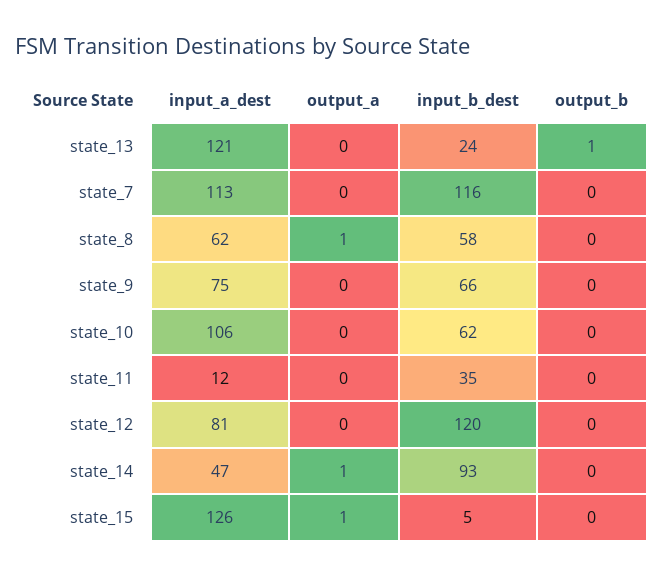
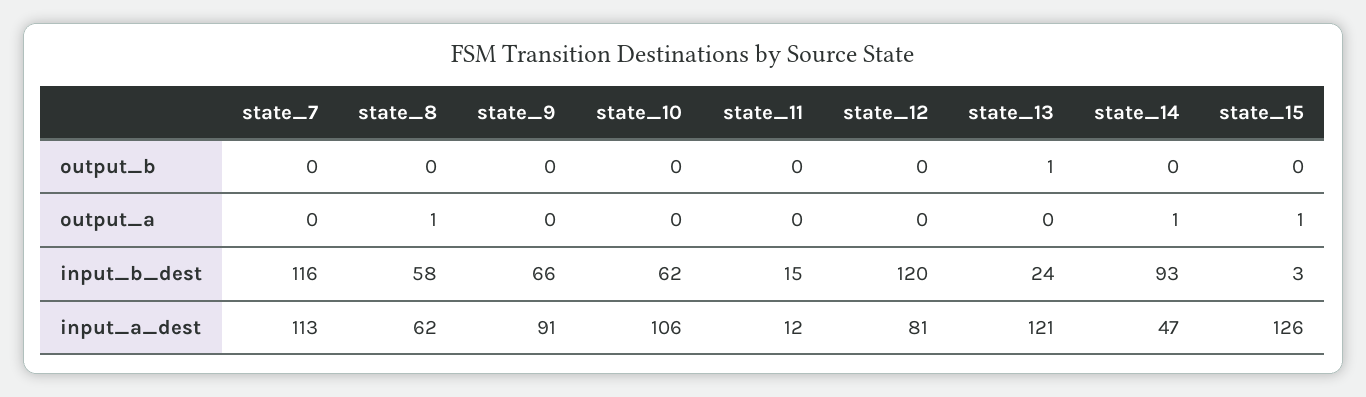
  {
    "input_a_dest": {
      "state_13": 121,
      "state_7": 113,
      "state_8": 62,
-     "state_9": 75,
+     "state_9": 91,
      "state_10": 106,
      "state_11": 12,
      "state_12": 81,
      "state_14": 47,
      "state_15": 126
    },
    "output_a": {
      "state_13": 0,
      "state_7": 0,
      "state_8": 1,
      "state_9": 0,
      "state_10": 0,
      "state_11": 0,
      "state_12": 0,
      "state_14": 1,
      "state_15": 1
    },
    "input_b_dest": {
      "state_13": 24,
      "state_7": 116,
      "state_8": 58,
      "state_9": 66,
      "state_10": 62,
-     "state_11": 35,
+     "state_11": 15,
      "state_12": 120,
      "state_14": 93,
-     "state_15": 5
+     "state_15": 3
    },
    "output_b": {
      "state_13": 1,
      "state_7": 0,
      "state_8": 0,
      "state_9": 0,
      "state_10": 0,
      "state_11": 0,
      "state_12": 0,
      "state_14": 0,
      "state_15": 0
    }
  }

